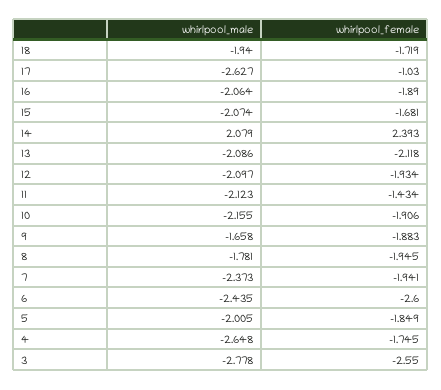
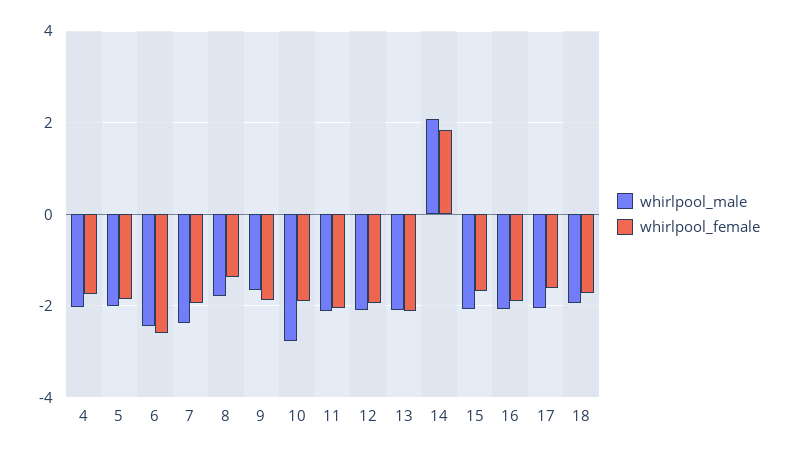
  {
    "whirlpool_male": {
      "18": -1.94,
-     "17": -2.627,
+     "17": -2,
      "16": -2.064,
      "15": -2.074,
      "14": 2.079,
      "13": -2.086,
      "12": -2.097,
      "11": -2.123,
-     "10": -2.155,
+     "10": -2.8,
      "9": -1.658,
      "8": -1.781,
      "7": -2.373,
      "6": -2.435,
      "5": -2.005,
-     "4": -2.648,
+     "4": -2
-     "3": -2.778
    },
    "whirlpool_female": {
      "18": -1.719,
-     "17": -1.03,
+     "17": -1.6,
      "16": -1.89,
      "15": -1.681,
-     "14": 2.393,
+     "14": 1.8,
      "13": -2.118,
      "12": -1.934,
-     "11": -1.434,
+     "11": -2,
      "10": -1.906,
      "9": -1.883,
-     "8": -1.945,
+     "8": -1.4,
      "7": -1.941,
      "6": -2.6,
      "5": -1.849,
-     "4": -1.745,
+     "4": -1.745
-     "3": -2.55
    }
  }

